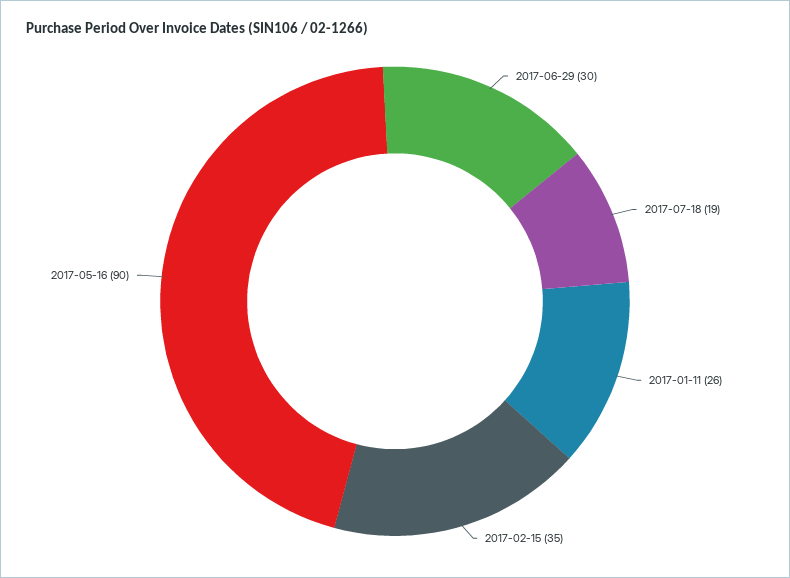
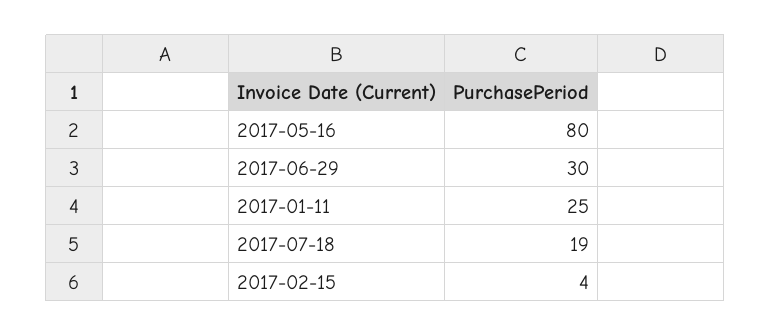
  {
    "2017-06-29": 30,
    "2017-07-18": 19,
-   "2017-01-11": 26,
+   "2017-01-11": 25,
-   "2017-02-15": 35,
+   "2017-02-15": 4,
-   "2017-05-16": 90
+   "2017-05-16": 80
  }

